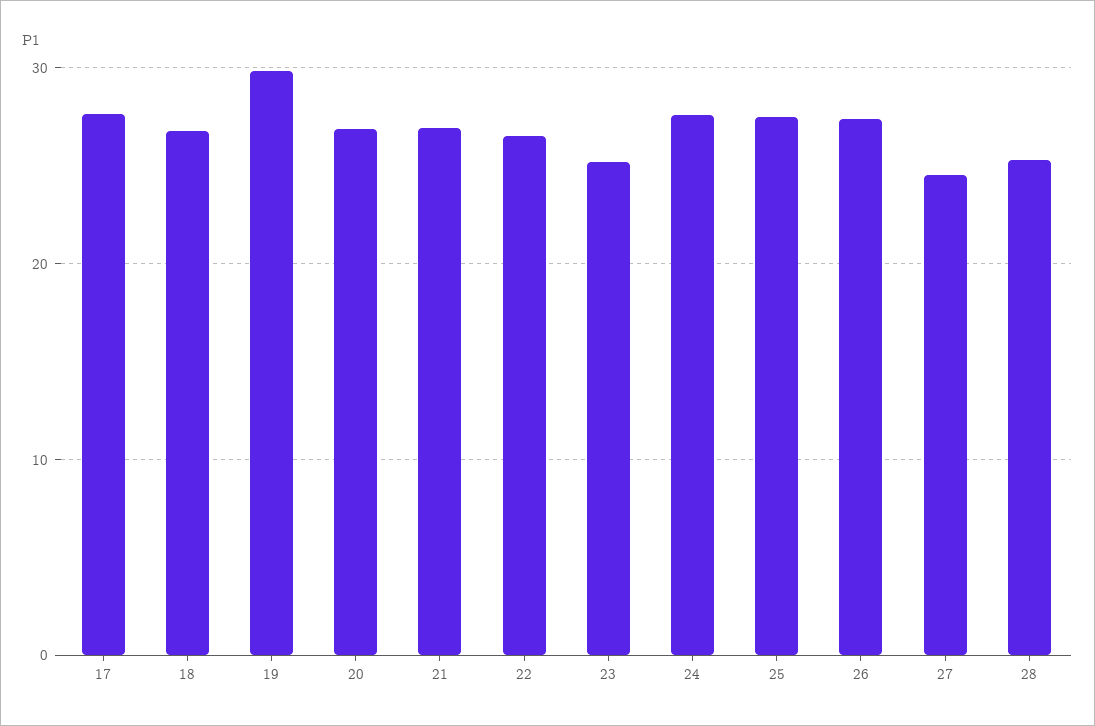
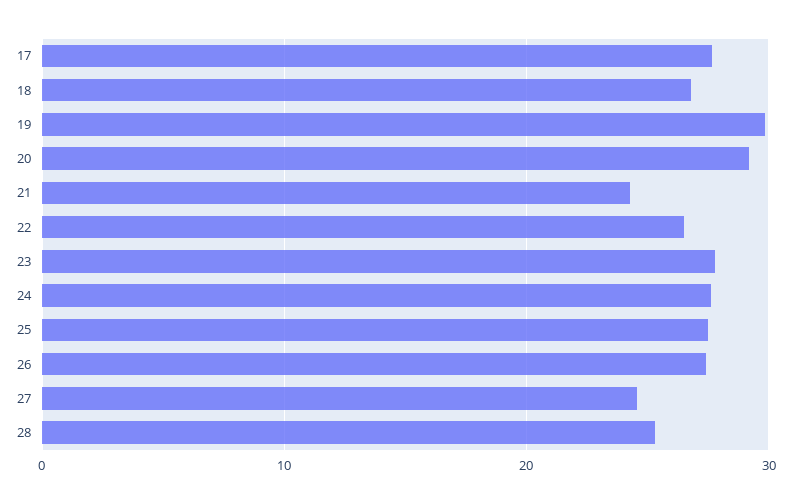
  {
    "17": 28,
    "18": 27,
    "19": 30,
-   "20": 27,
+   "20": 29,
-   "21": 27,
+   "21": 24,
    "22": 27,
-   "23": 25,
+   "23": 28,
    "24": 28,
    "25": 28,
    "26": 27,
    "27": 25,
    "28": 25
  }

